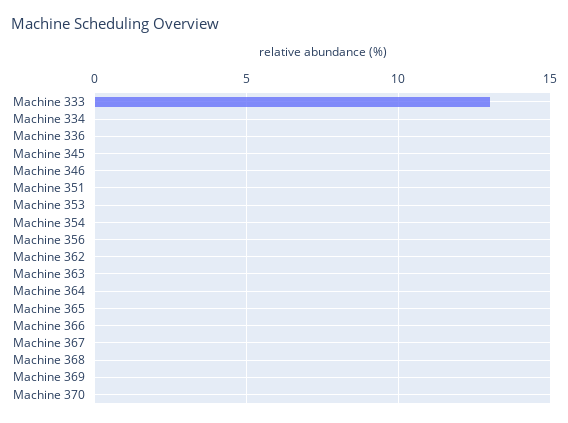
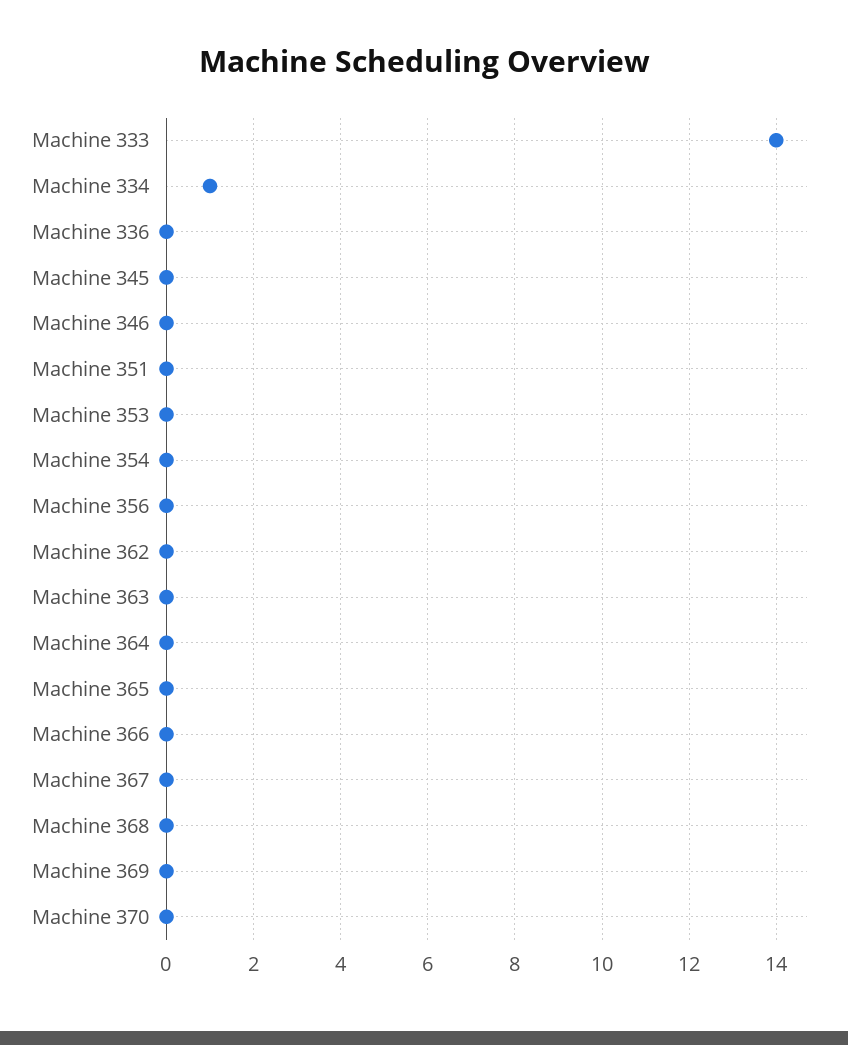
  {
-   "Machine 333": 13,
+   "Machine 333": 14,
-   "Machine 334": 0,
+   "Machine 334": 1,
    "Machine 336": 0,
    "Machine 345": 0,
    "Machine 346": 0,
    "Machine 351": 0,
    "Machine 353": 0,
    "Machine 354": 0,
    "Machine 356": 0,
    "Machine 362": 0,
    "Machine 363": 0,
    "Machine 364": 0,
    "Machine 365": 0,
    "Machine 366": 0,
    "Machine 367": 0,
    "Machine 368": 0,
    "Machine 369": 0,
    "Machine 370": 0
  }

